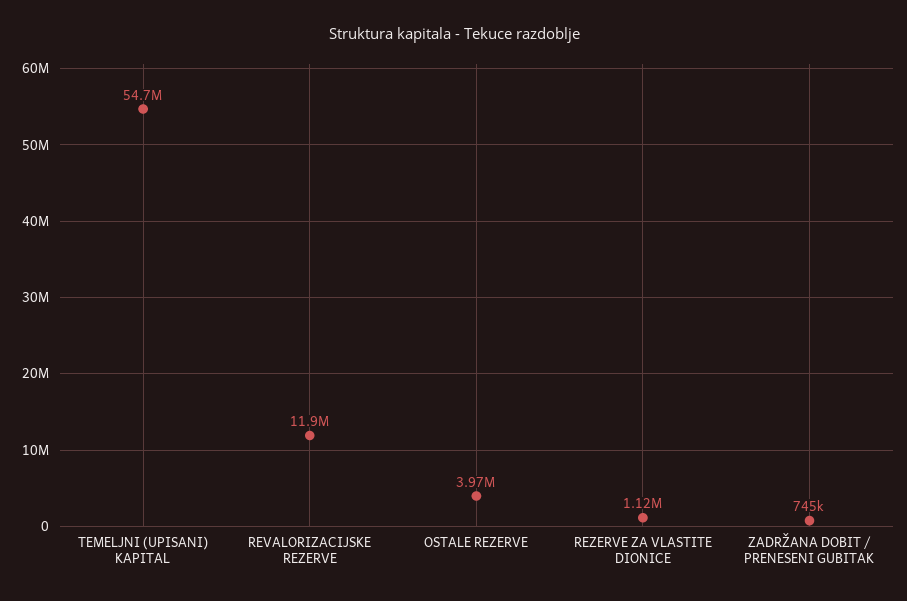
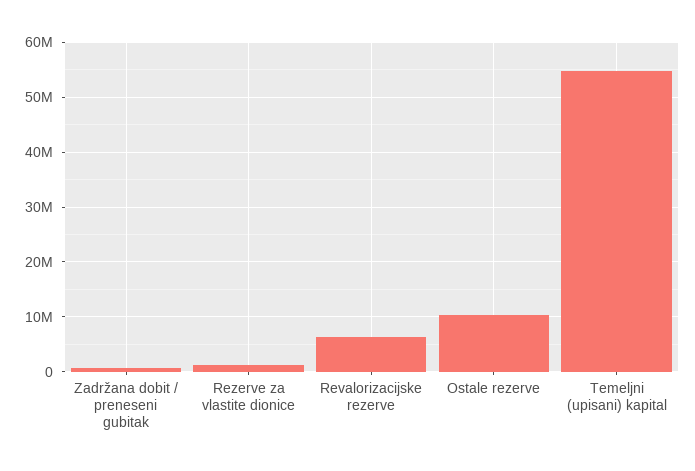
  {
    "TEMELJNI (UPISANI) KAPITAL": 54700000,
-   "REVALORIZACIJSKE REZERVE": 11900000,
+   "REVALORIZACIJSKE REZERVE": 6000000,
-   "OSTALE REZERVE": 3970000,
+   "OSTALE REZERVE": 10000000,
    "REZERVE ZA VLASTITE DIONICE": 1120000,
    "ZADRŽANA DOBIT / PRENESENI GUBITAK": 745000
  }

